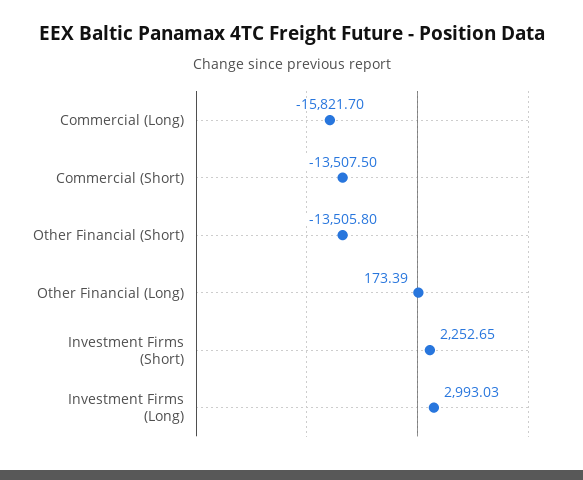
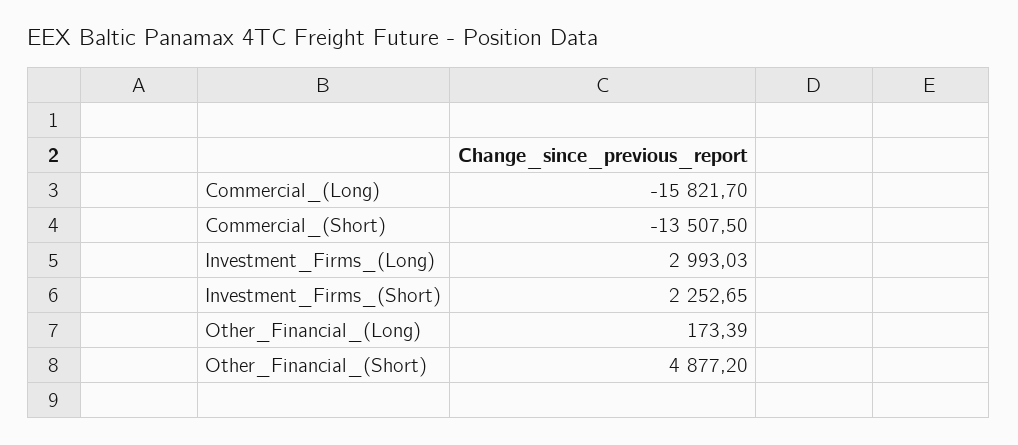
  {
    "Commercial (Long)": -15821.7,
    "Commercial (Short)": -13507.5,
-   "Other Financial (Short)": -13505.8,
+   "Other Financial (Short)": 4877.2,
    "Other Financial (Long)": 173.39,
    "Investment Firms (Short)": 2252.65,
    "Investment Firms (Long)": 2993.03
  }

